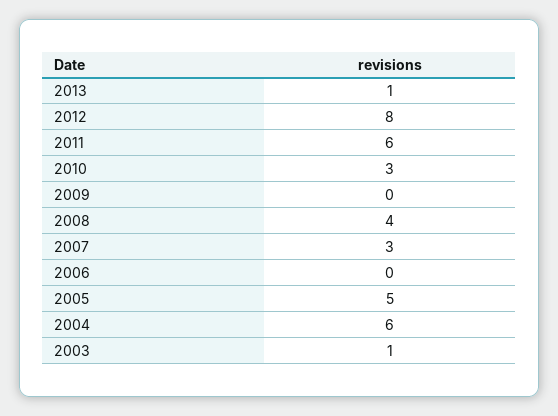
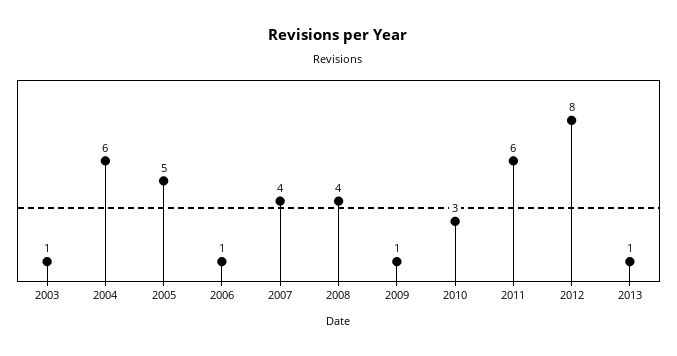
  {
    "2013": 1,
    "2012": 8,
    "2011": 6,
    "2010": 3,
-   "2009": 0,
+   "2009": 1,
    "2008": 4,
-   "2007": 3,
+   "2007": 4,
-   "2006": 0,
+   "2006": 1,
    "2005": 5,
    "2004": 6,
    "2003": 1
  }

